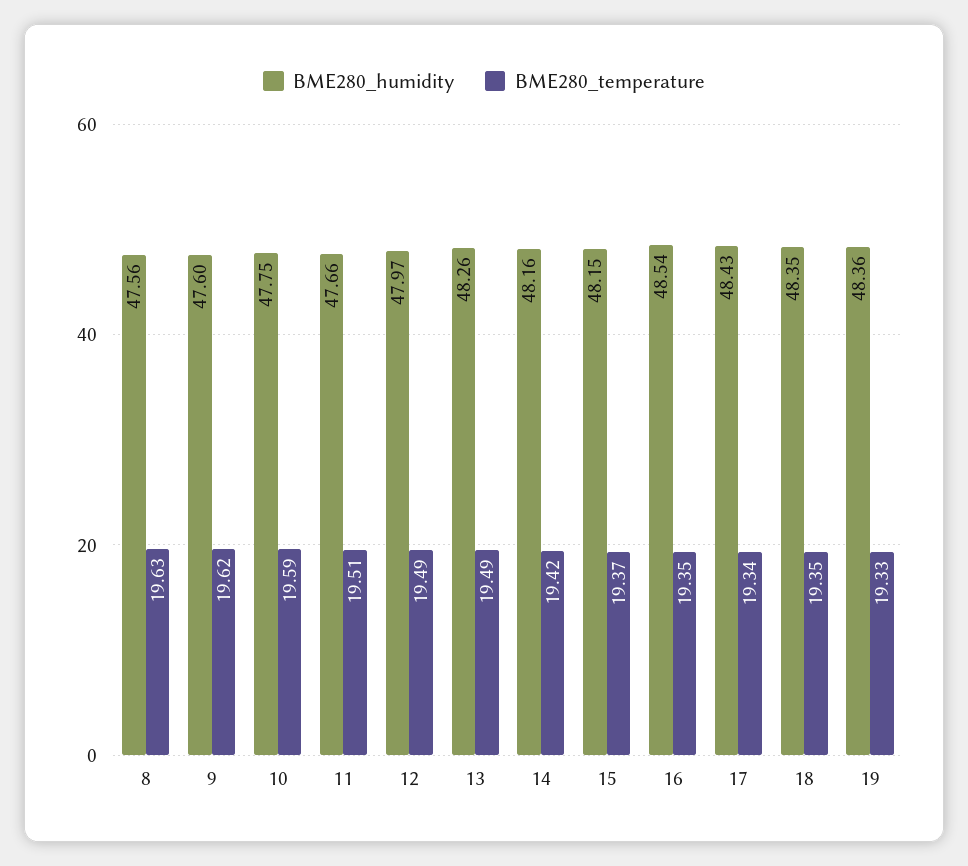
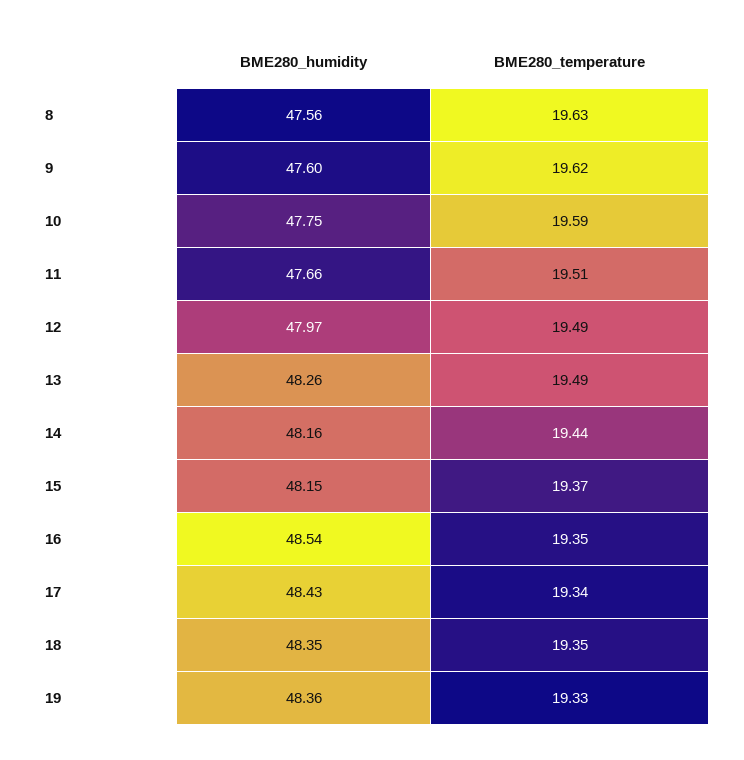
  {
    "BME280_humidity": {
      "8": 47.56,
      "9": 47.6,
      "10": 47.75,
      "11": 47.66,
      "12": 47.97,
      "13": 48.26,
      "14": 48.16,
      "15": 48.15,
      "16": 48.54,
      "17": 48.43,
      "18": 48.35,
      "19": 48.36
    },
    "BME280_temperature": {
      "8": 19.63,
      "9": 19.62,
      "10": 19.59,
      "11": 19.51,
      "12": 19.49,
      "13": 19.49,
-     "14": 19.42,
+     "14": 19.44,
      "15": 19.37,
      "16": 19.35,
      "17": 19.34,
      "18": 19.35,
      "19": 19.33
    }
  }

